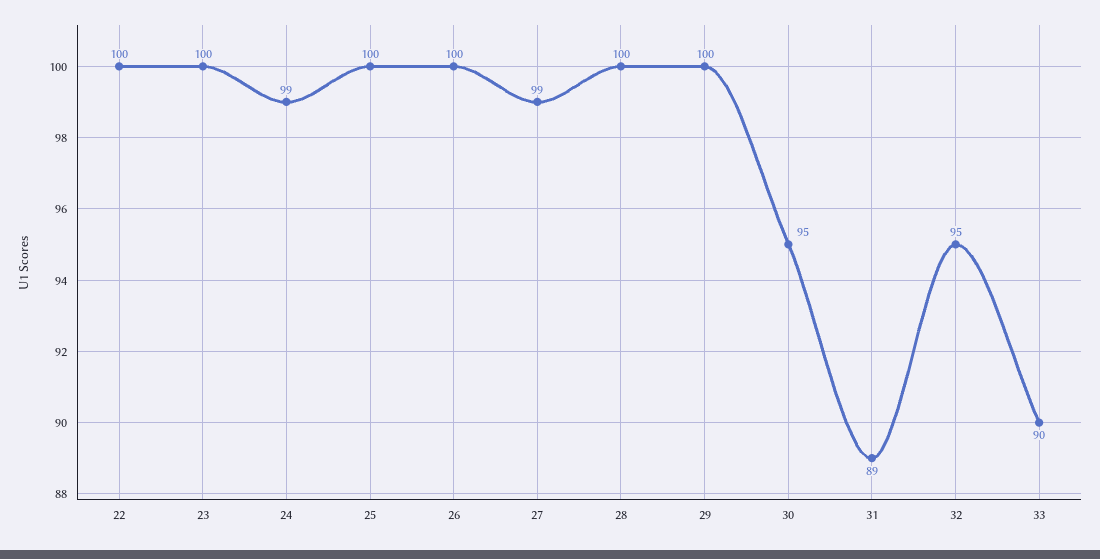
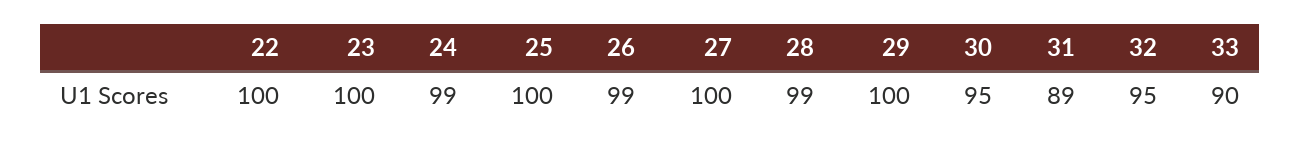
  {
    "22": 100,
    "23": 100,
    "24": 99,
    "25": 100,
-   "26": 100,
+   "26": 99,
-   "27": 99,
+   "27": 100,
-   "28": 100,
+   "28": 99,
    "29": 100,
    "30": 95,
    "31": 89,
    "32": 95,
    "33": 90
  }

